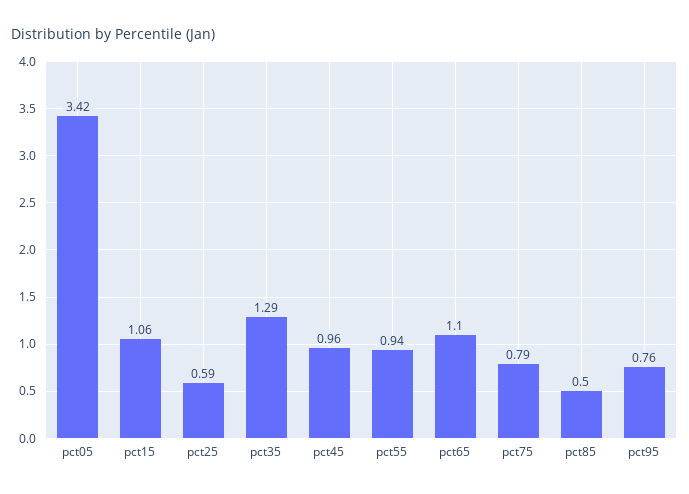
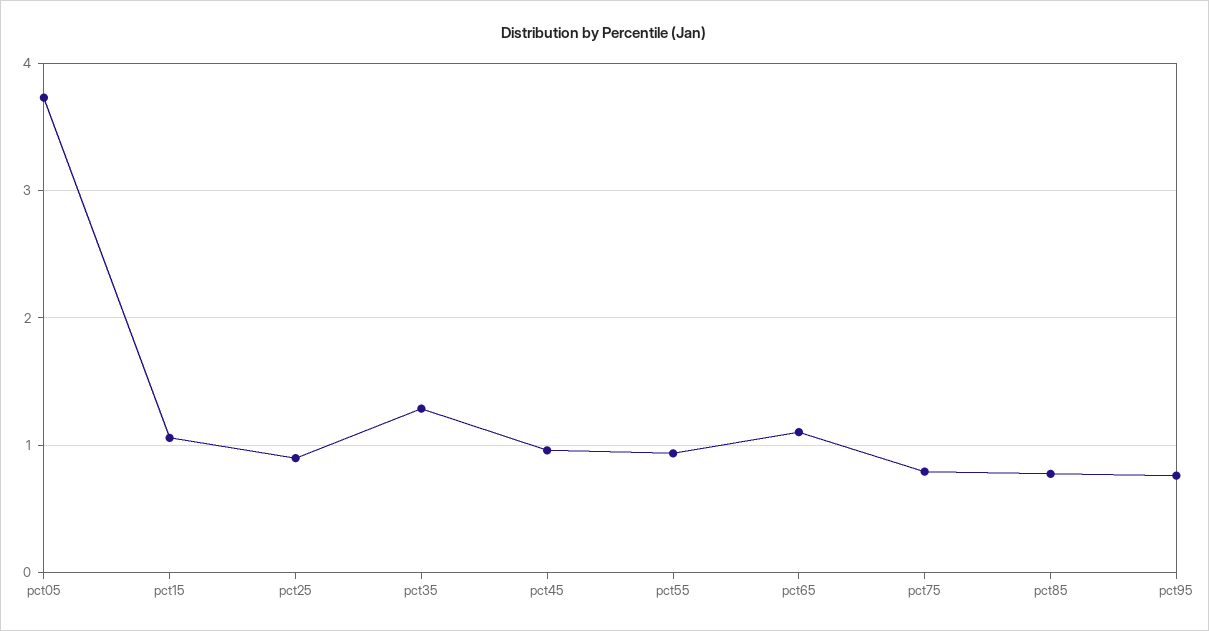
  {
-   "pct05": 3.42,
+   "pct05": 3.7,
    "pct15": 1.06,
-   "pct25": 0.59,
+   "pct25": 0.9,
    "pct35": 1.29,
    "pct45": 0.96,
    "pct55": 0.94,
    "pct65": 1.1,
    "pct75": 0.79,
-   "pct85": 0.5,
+   "pct85": 0.8,
    "pct95": 0.76
  }

